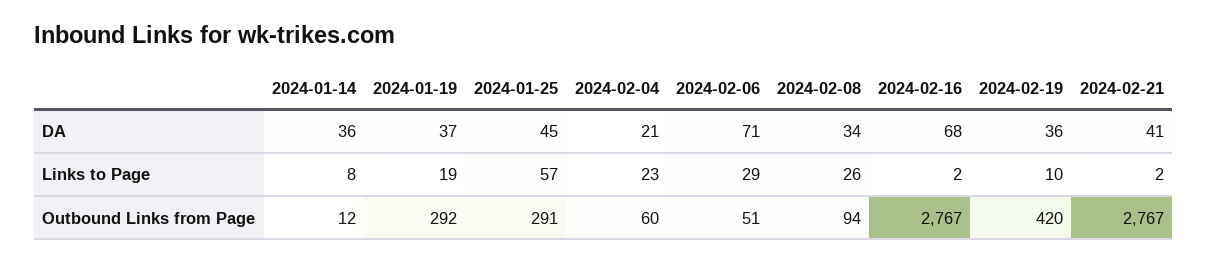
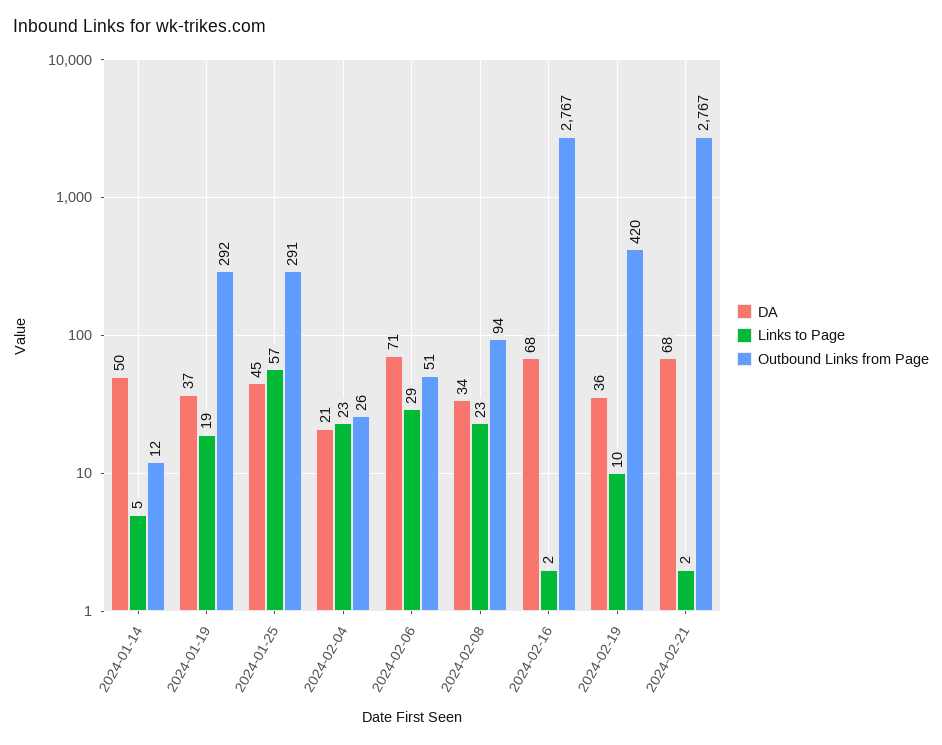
  {
    "DA": {
-     "2024-01-14": 36,
+     "2024-01-14": 50,
      "2024-01-19": 37,
      "2024-01-25": 45,
      "2024-02-04": 21,
      "2024-02-06": 71,
      "2024-02-08": 34,
      "2024-02-16": 68,
      "2024-02-19": 36,
-     "2024-02-21": 41
+     "2024-02-21": 68
    },
    "Links to Page": {
-     "2024-01-14": 8,
+     "2024-01-14": 5,
      "2024-01-19": 19,
      "2024-01-25": 57,
      "2024-02-04": 23,
      "2024-02-06": 29,
-     "2024-02-08": 26,
+     "2024-02-08": 23,
      "2024-02-16": 2,
      "2024-02-19": 10,
      "2024-02-21": 2
    },
    "Outbound Links from Page": {
      "2024-01-14": 12,
      "2024-01-19": 292,
      "2024-01-25": 291,
-     "2024-02-04": 60,
+     "2024-02-04": 26,
      "2024-02-06": 51,
      "2024-02-08": 94,
      "2024-02-16": 2767,
      "2024-02-19": 420,
      "2024-02-21": 2767
    }
  }

